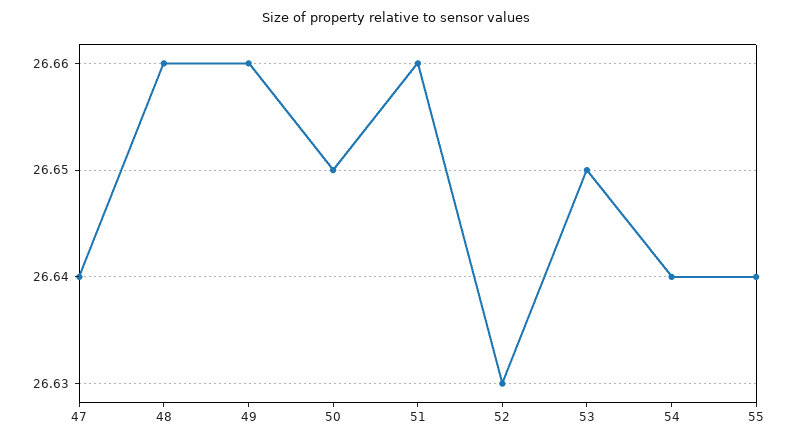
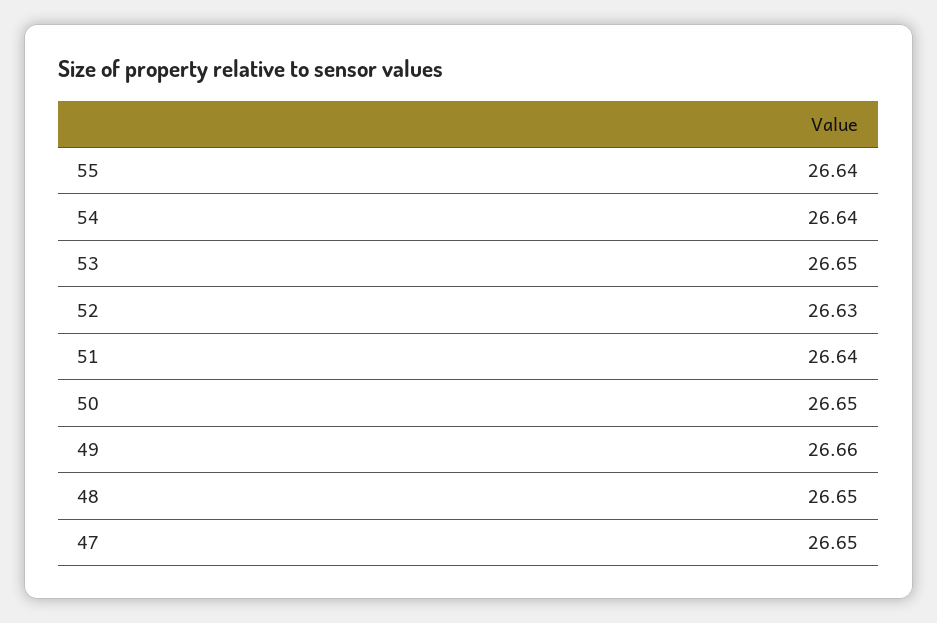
  {
-   "47": 26.64,
+   "47": 26.65,
-   "48": 26.66,
+   "48": 26.65,
    "49": 26.66,
    "50": 26.65,
-   "51": 26.66,
+   "51": 26.64,
    "52": 26.63,
    "53": 26.65,
    "54": 26.64,
    "55": 26.64
  }

